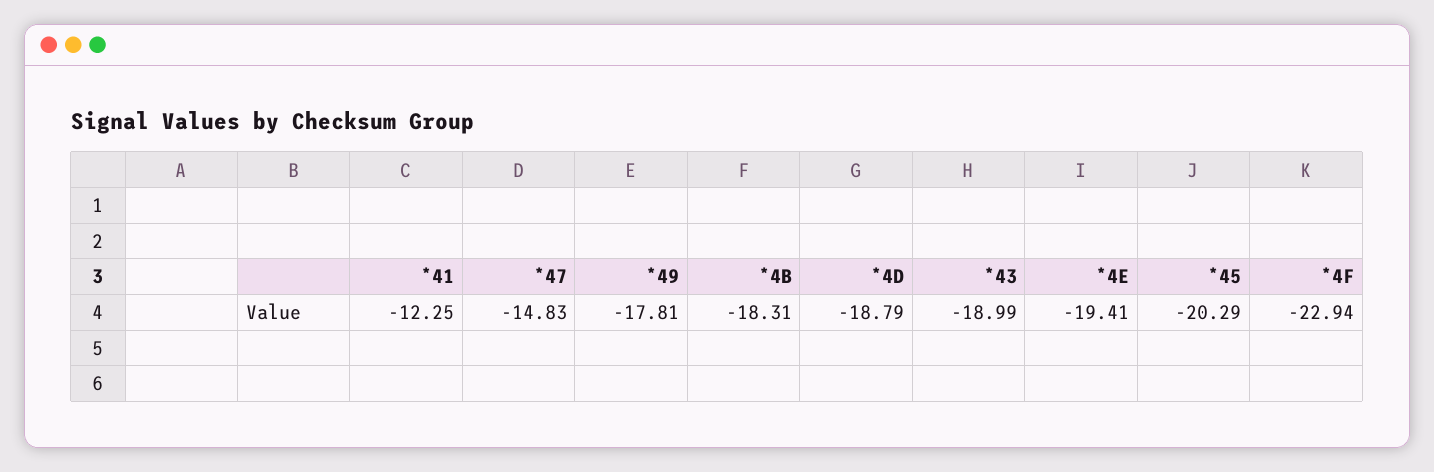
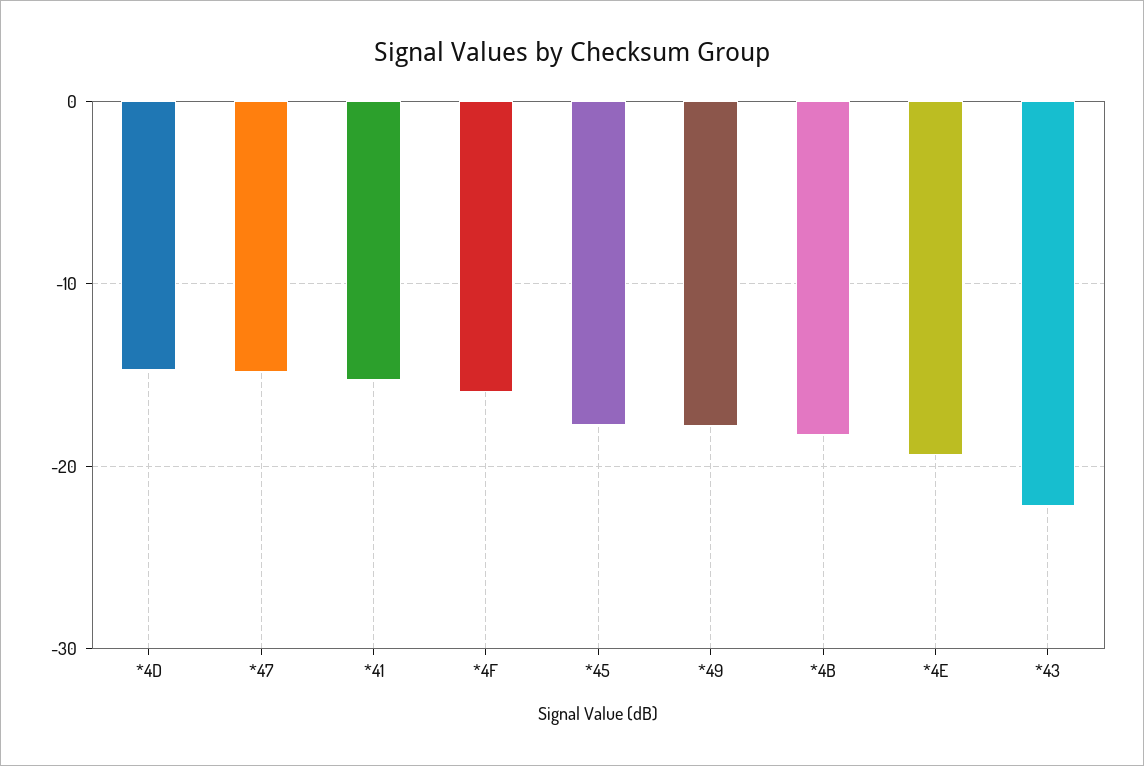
  {
-   "*41": -12.25,
+   "*41": -15,
    "*47": -14.83,
    "*49": -17.81,
    "*4B": -18.31,
-   "*4D": -18.79,
+   "*4D": -15,
-   "*43": -18.99,
+   "*43": -22,
    "*4E": -19.41,
-   "*45": -20.29,
+   "*45": -18,
-   "*4F": -22.94
+   "*4F": -16
  }

